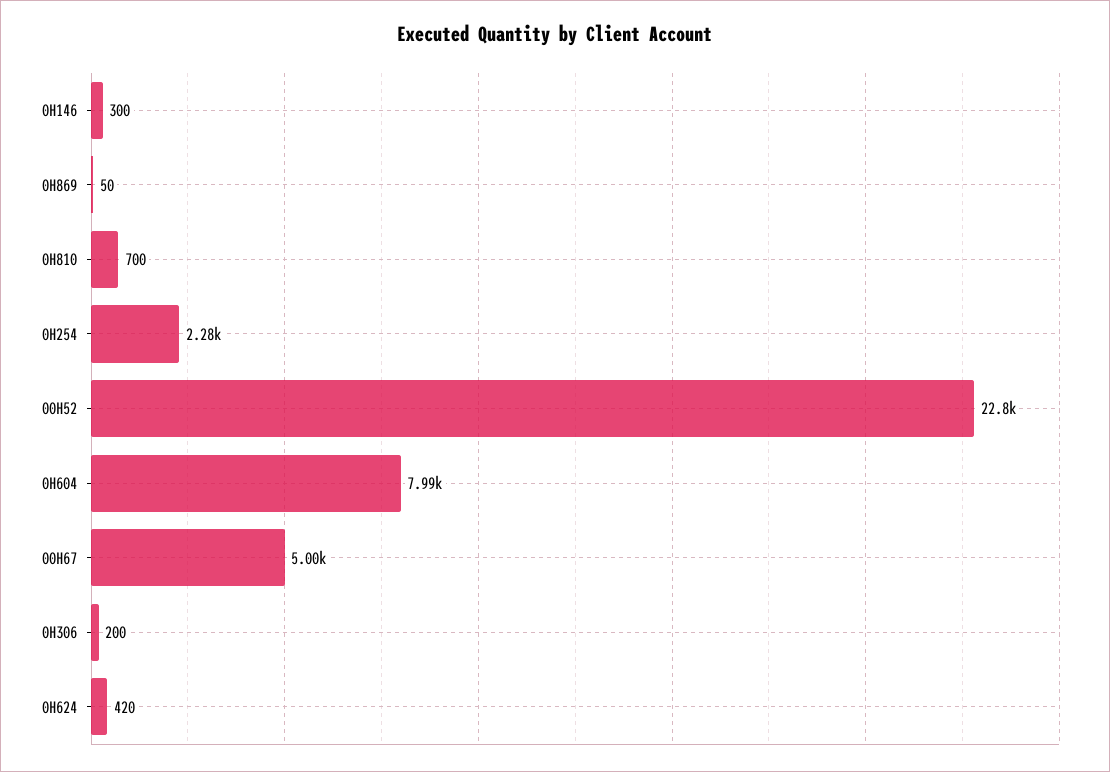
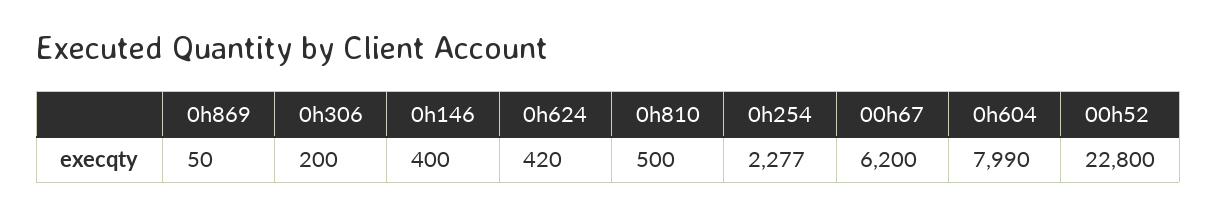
  {
-   "0H146": 300,
+   "0H146": 400,
    "0H869": 50,
-   "0H810": 700,
+   "0H810": 500,
    "0H254": 2277,
    "00H52": 22800,
    "0H604": 7990,
-   "00H67": 5000,
+   "00H67": 6200,
    "0H306": 200,
    "0H624": 420
  }

